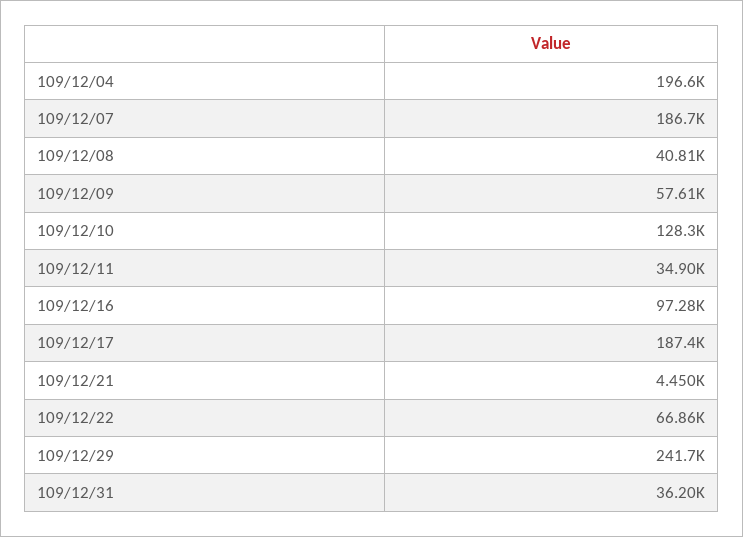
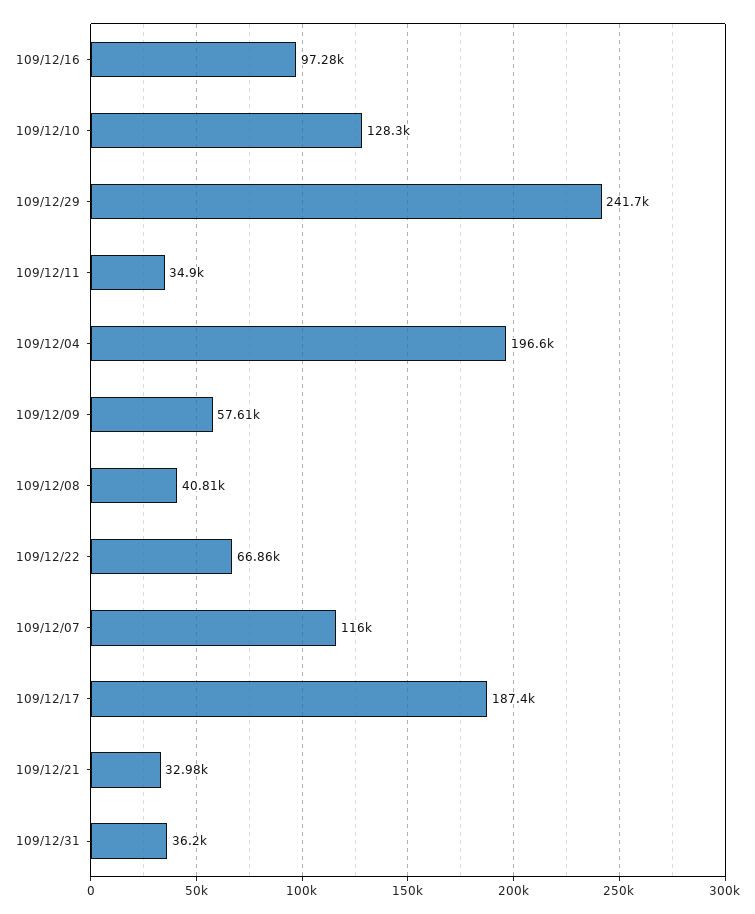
  {
    "109/12/04": 196600,
-   "109/12/07": 186700,
+   "109/12/07": 116000,
    "109/12/08": 40810,
    "109/12/09": 57610,
    "109/12/10": 128300,
    "109/12/11": 34900,
    "109/12/16": 97280,
    "109/12/17": 187400,
-   "109/12/21": 4450,
+   "109/12/21": 32980,
    "109/12/22": 66860,
    "109/12/29": 241700,
    "109/12/31": 36200
  }

